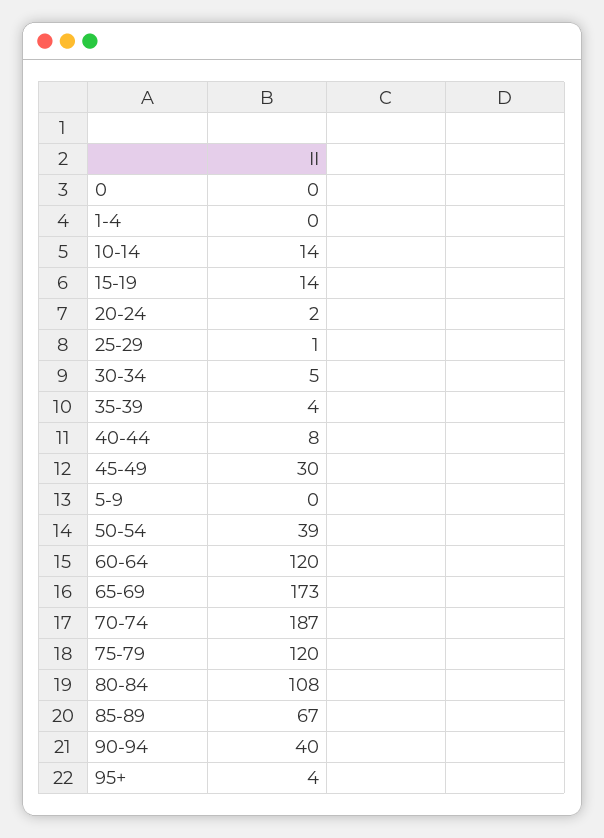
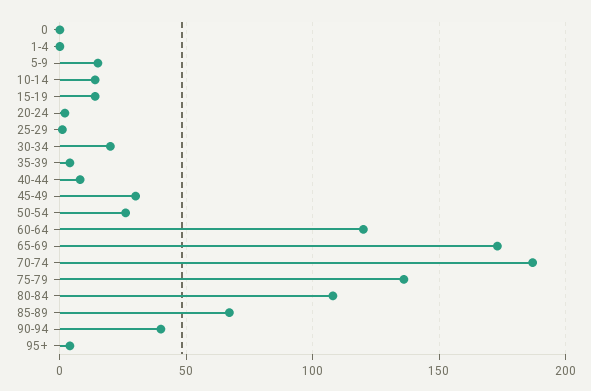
  {
    "0": 0,
    "1-4": 0,
    "10-14": 14,
    "15-19": 14,
    "20-24": 2,
    "25-29": 1,
-   "30-34": 5,
+   "30-34": 20,
    "35-39": 4,
    "40-44": 8,
    "45-49": 30,
-   "5-9": 0,
+   "5-9": 15,
-   "50-54": 39,
+   "50-54": 25,
    "60-64": 120,
    "65-69": 173,
    "70-74": 187,
-   "75-79": 120,
+   "75-79": 135,
    "80-84": 108,
    "85-89": 67,
    "90-94": 40,
    "95+": 4
  }

